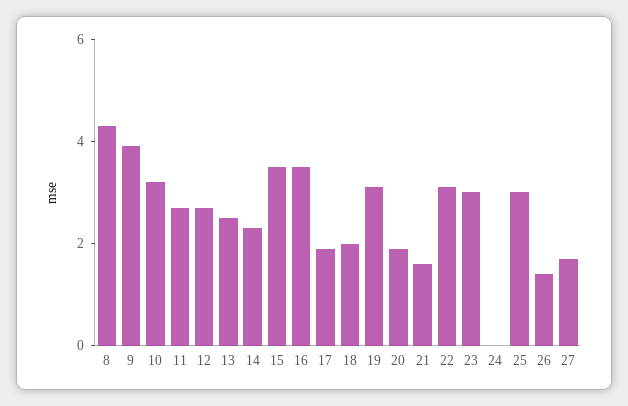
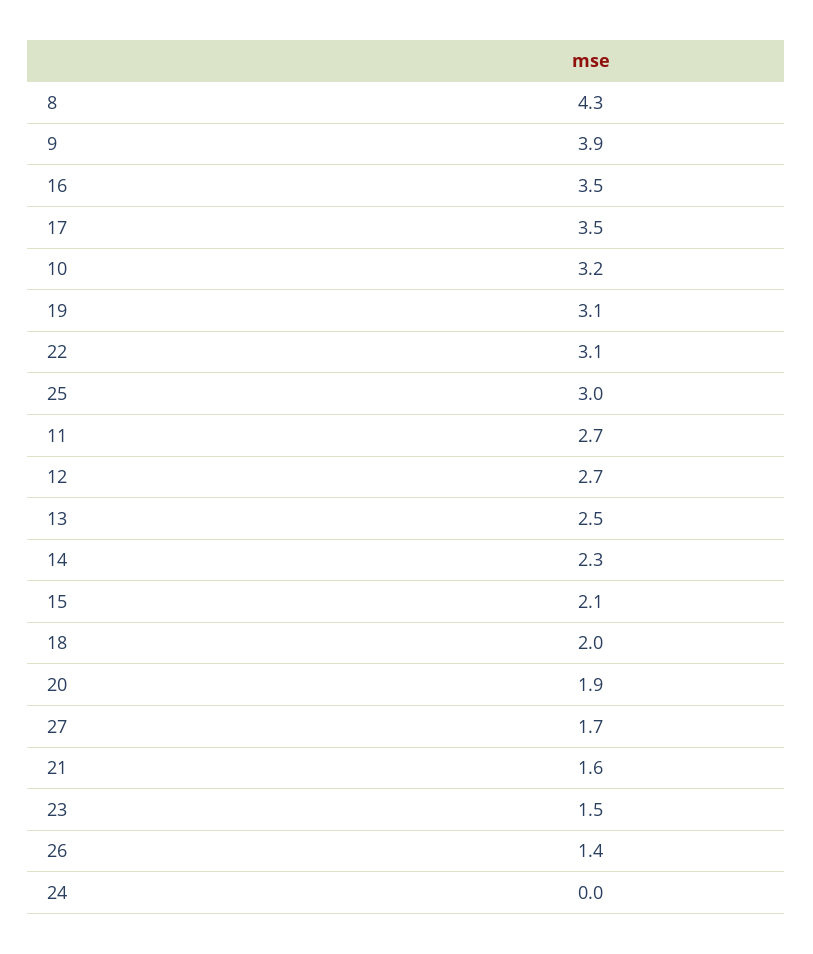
  {
    "8": 4.3,
    "9": 3.9,
    "10": 3.2,
    "11": 2.7,
    "12": 2.7,
    "13": 2.5,
    "14": 2.3,
-   "15": 3.5,
+   "15": 2.1,
    "16": 3.5,
-   "17": 2,
+   "17": 3.5,
    "18": 2,
    "19": 3.1,
    "20": 1.9,
    "21": 1.6,
    "22": 3.1,
-   "23": 3,
+   "23": 1.5,
    "24": 0,
    "25": 3,
    "26": 1.4,
    "27": 1.7
  }

